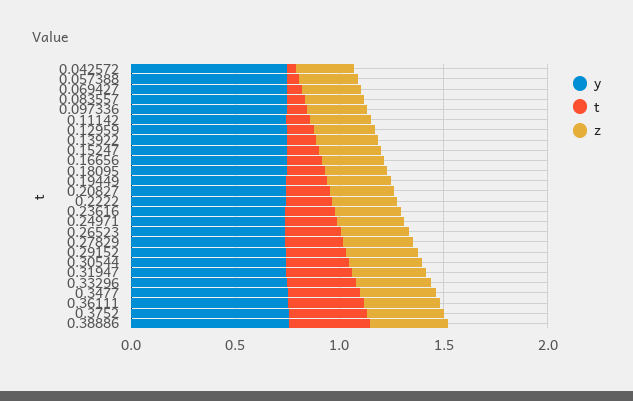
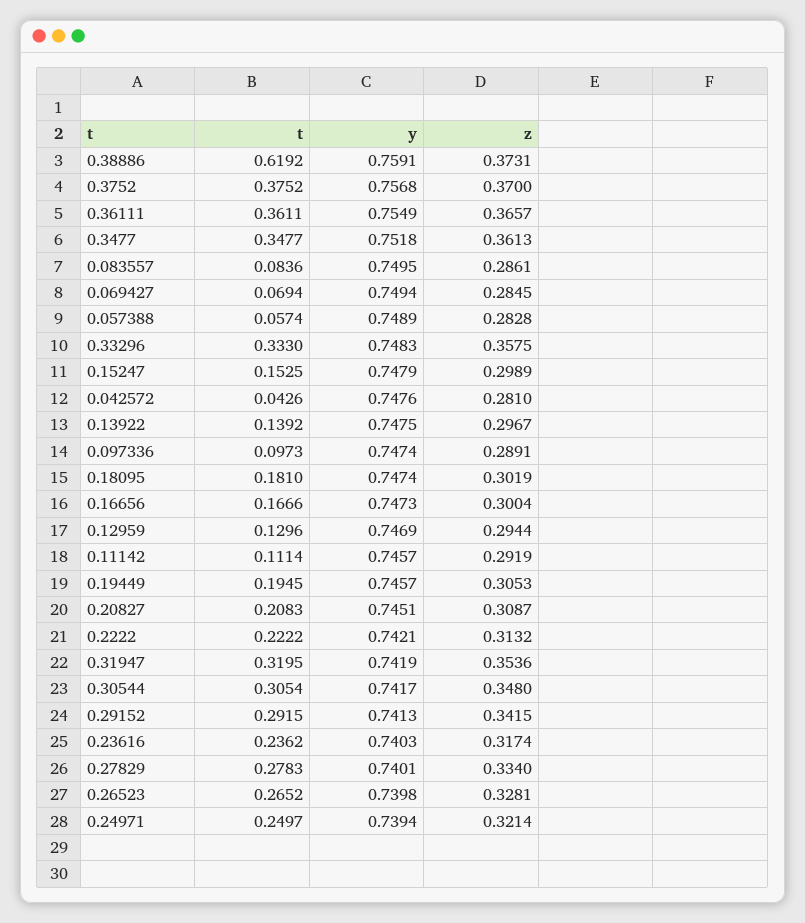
  {
    "y": {
      "0.042572": 0.7476,
      "0.057388": 0.7489,
      "0.069427": 0.7494,
      "0.083557": 0.7495,
      "0.097336": 0.7474,
      "0.11142": 0.7457,
      "0.12959": 0.7469,
      "0.13922": 0.7475,
      "0.15247": 0.7479,
      "0.16656": 0.7473,
      "0.18095": 0.7474,
      "0.19449": 0.7457,
      "0.20827": 0.7451,
      "0.2222": 0.7421,
      "0.23616": 0.7403,
      "0.24971": 0.7394,
      "0.26523": 0.7398,
      "0.27829": 0.7401,
      "0.29152": 0.7413,
      "0.30544": 0.7417,
      "0.31947": 0.7419,
      "0.33296": 0.7483,
      "0.3477": 0.7518,
      "0.36111": 0.7549,
      "0.3752": 0.7568,
      "0.38886": 0.7591
    },
    "t": {
      "0.042572": 0.0426,
      "0.057388": 0.0574,
      "0.069427": 0.0694,
      "0.083557": 0.0836,
      "0.097336": 0.0973,
      "0.11142": 0.1114,
      "0.12959": 0.1296,
      "0.13922": 0.1392,
      "0.15247": 0.1525,
      "0.16656": 0.1666,
      "0.18095": 0.181,
      "0.19449": 0.1945,
      "0.20827": 0.2083,
      "0.2222": 0.2222,
      "0.23616": 0.2362,
      "0.24971": 0.2497,
      "0.26523": 0.2652,
      "0.27829": 0.2783,
      "0.29152": 0.2915,
      "0.30544": 0.3054,
      "0.31947": 0.3195,
      "0.33296": 0.333,
      "0.3477": 0.3477,
      "0.36111": 0.3611,
      "0.3752": 0.3752,
-     "0.38886": 0.4
+     "0.38886": 0.6192
    },
    "z": {
      "0.042572": 0.281,
      "0.057388": 0.2828,
      "0.069427": 0.2845,
      "0.083557": 0.2861,
      "0.097336": 0.2891,
      "0.11142": 0.2919,
      "0.12959": 0.2944,
      "0.13922": 0.2967,
      "0.15247": 0.2989,
      "0.16656": 0.3004,
      "0.18095": 0.3019,
      "0.19449": 0.3053,
      "0.20827": 0.3087,
      "0.2222": 0.3132,
      "0.23616": 0.3174,
      "0.24971": 0.3214,
      "0.26523": 0.3281,
      "0.27829": 0.334,
      "0.29152": 0.3415,
      "0.30544": 0.348,
      "0.31947": 0.3536,
      "0.33296": 0.3575,
      "0.3477": 0.3613,
      "0.36111": 0.3657,
      "0.3752": 0.37,
      "0.38886": 0.3731
    }
  }

